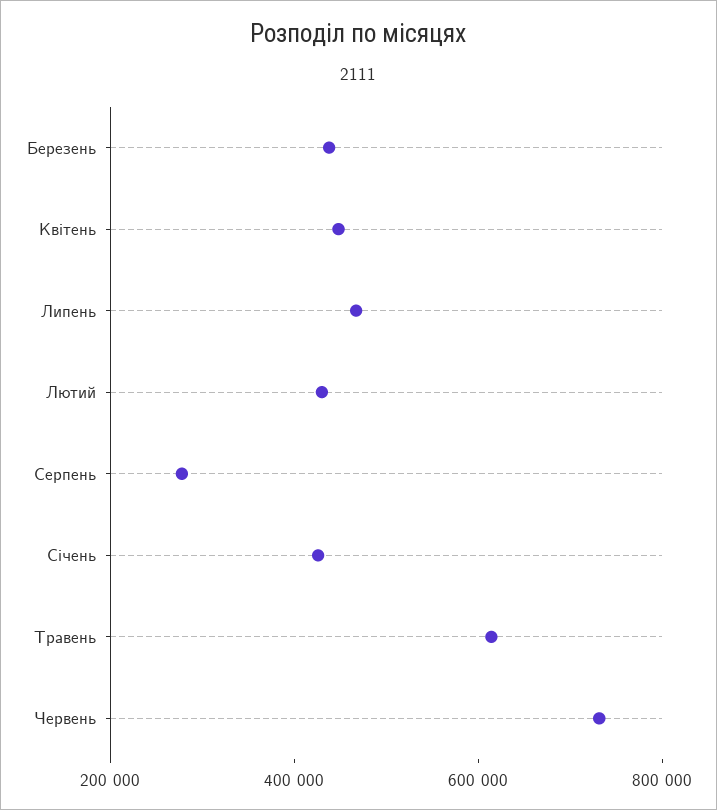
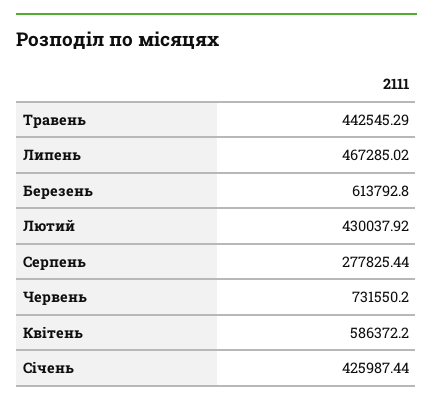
  {
-   "Березень": 450000,
+   "Березень": 613792.8,
-   "Квітень": 450000,
+   "Квітень": 586372.2,
    "Липень": 467285.02,
    "Лютий": 430037.92,
    "Серпень": 277825.44,
    "Січень": 425987.44,
-   "Травень": 600000,
+   "Травень": 442545.29,
    "Червень": 731550.2
  }

